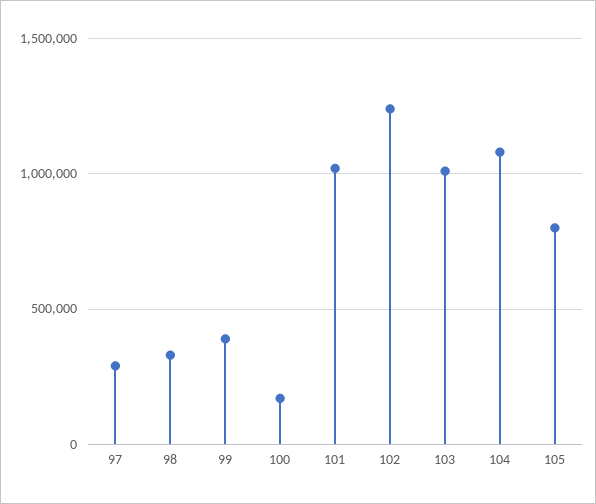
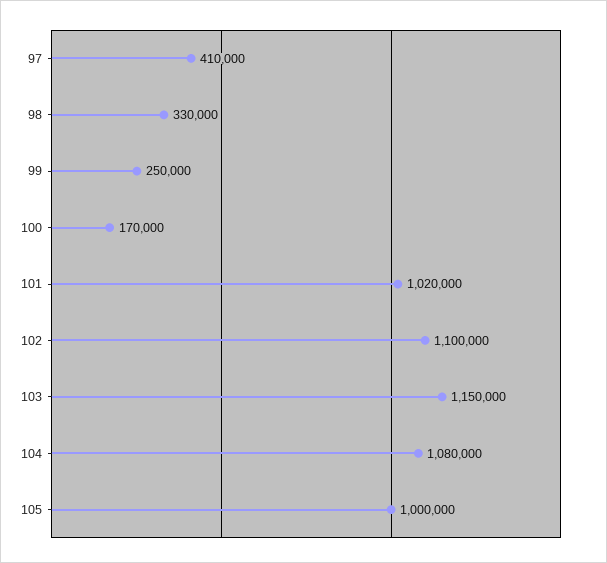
  {
-   "97": 300000,
+   "97": 410000,
    "98": 330000,
-   "99": 400000,
+   "99": 250000,
    "100": 170000,
    "101": 1020000,
-   "102": 1250000,
+   "102": 1100000,
-   "103": 1000000,
+   "103": 1150000,
    "104": 1080000,
-   "105": 800000
+   "105": 1000000
  }

